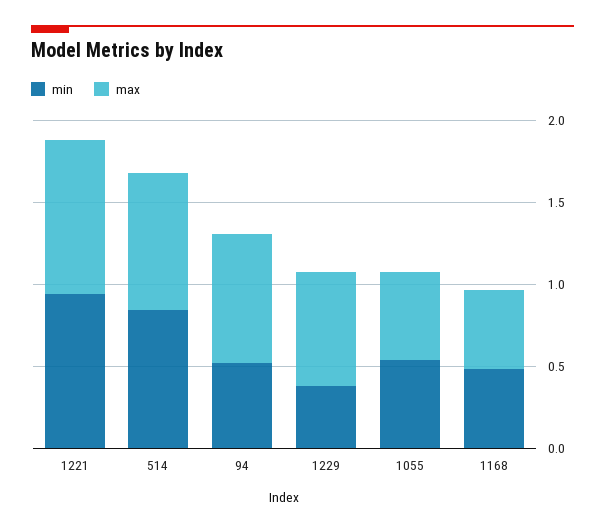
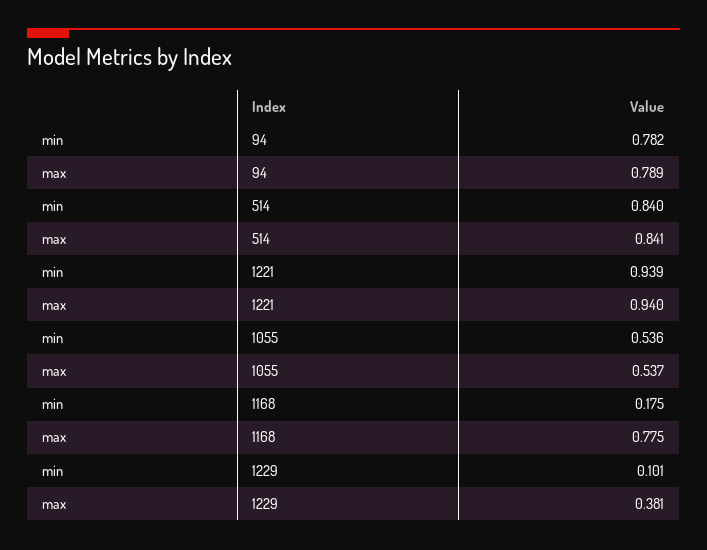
  {
    "min": {
      "1221": 0.939,
      "514": 0.84,
-     "94": 0.5,
+     "94": 0.782,
-     "1229": 0.4,
+     "1229": 0.101,
      "1055": 0.536,
-     "1168": 0.5
+     "1168": 0.175
    },
    "max": {
      "1221": 0.94,
      "514": 0.841,
      "94": 0.789,
-     "1229": 0.7,
+     "1229": 0.381,
      "1055": 0.537,
-     "1168": 0.5
+     "1168": 0.775
    }
  }

